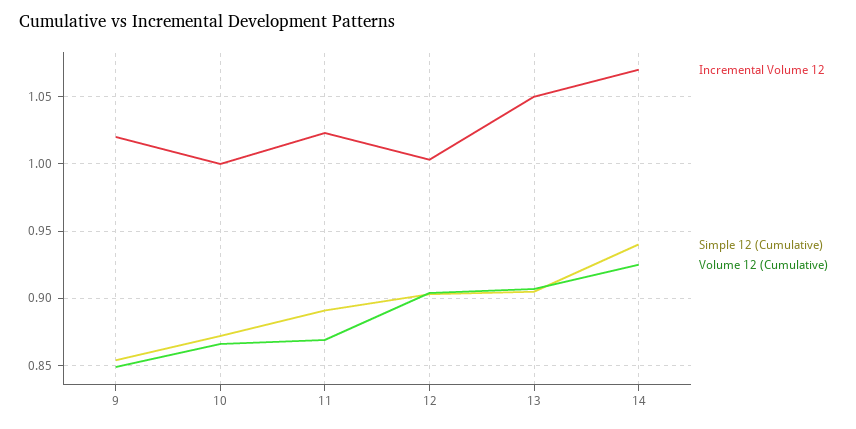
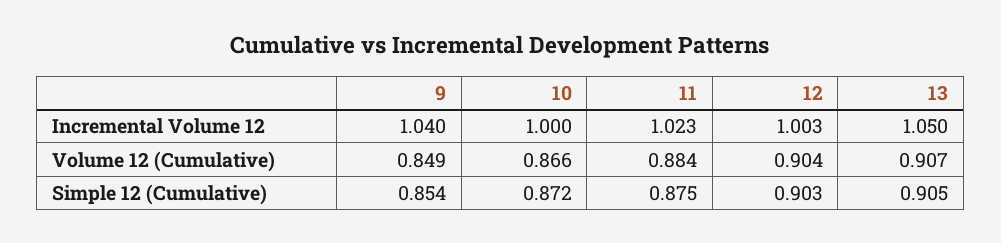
  {
    "Incremental Volume 12": {
-     "9": 1.02,
+     "9": 1.04,
      "10": 1,
      "11": 1.023,
      "12": 1.003,
-     "13": 1.05,
+     "13": 1.05
-     "14": 1.07
    },
    "Simple 12 (Cumulative)": {
      "9": 0.854,
      "10": 0.872,
-     "11": 0.89,
+     "11": 0.875,
      "12": 0.903,
-     "13": 0.905,
+     "13": 0.905
-     "14": 0.94
    },
    "Volume 12 (Cumulative)": {
      "9": 0.849,
      "10": 0.866,
-     "11": 0.87,
+     "11": 0.884,
      "12": 0.904,
-     "13": 0.907,
+     "13": 0.907
-     "14": 0.925
    }
  }

